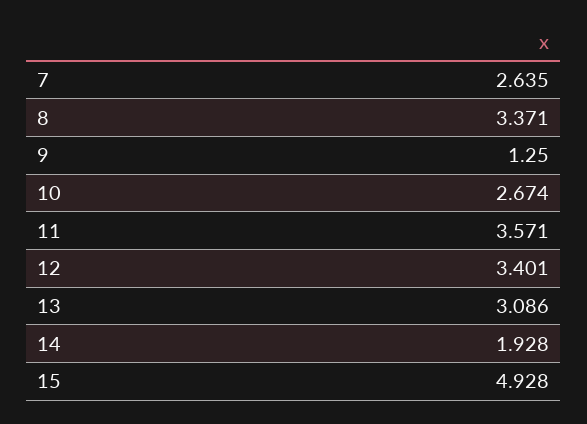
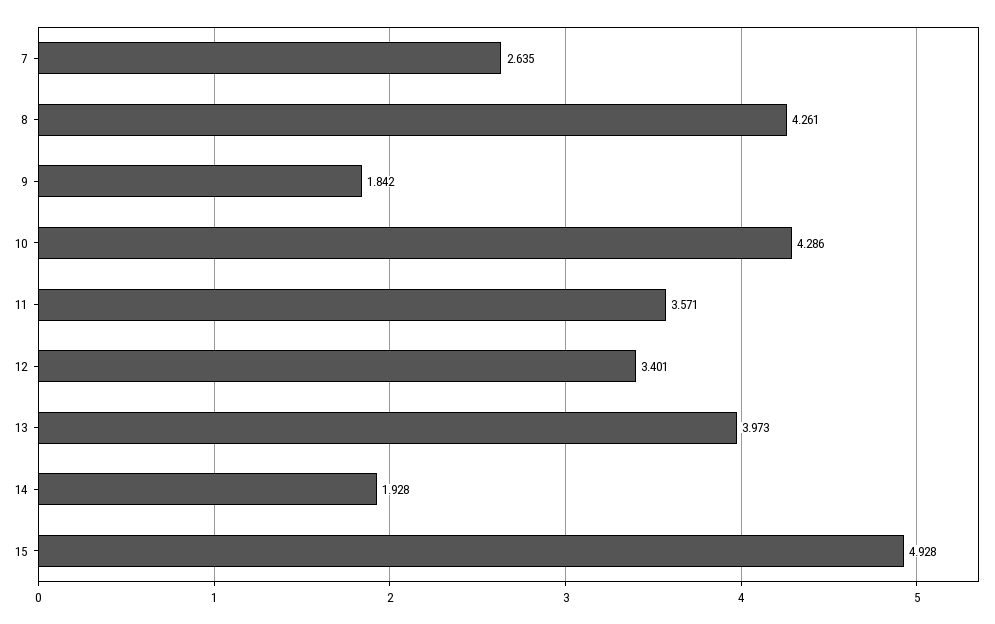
  {
    "7": 2.635,
-   "8": 3.371,
+   "8": 4.261,
-   "9": 1.25,
+   "9": 1.842,
-   "10": 2.674,
+   "10": 4.286,
    "11": 3.571,
    "12": 3.401,
-   "13": 3.086,
+   "13": 3.973,
    "14": 1.928,
    "15": 4.928
  }

